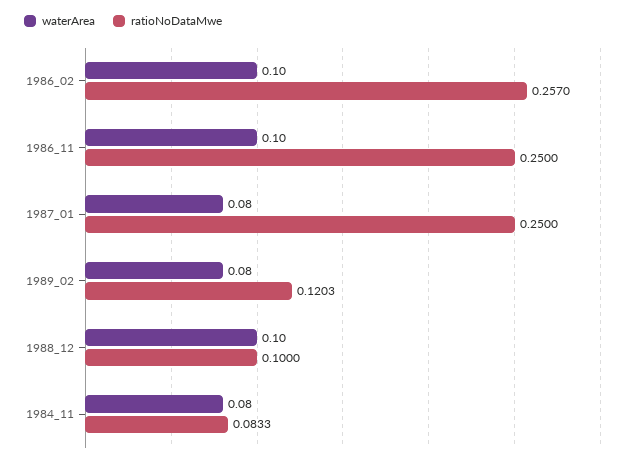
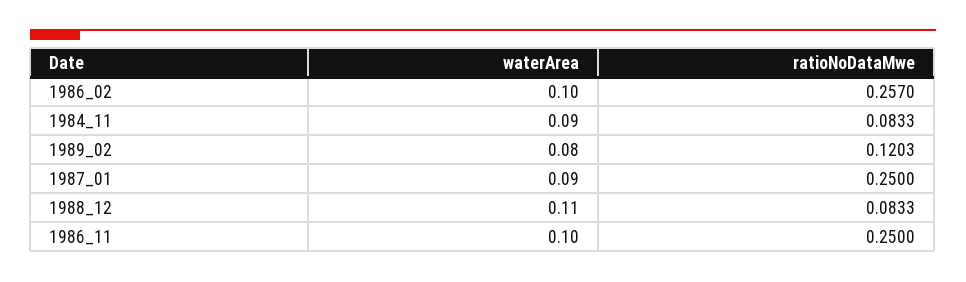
  {
    "waterArea": {
      "1986_02": 0.1,
      "1986_11": 0.1,
-     "1987_01": 0.08,
+     "1987_01": 0.09,
      "1989_02": 0.08,
-     "1988_12": 0.1,
+     "1988_12": 0.11,
-     "1984_11": 0.08
+     "1984_11": 0.09
    },
    "ratioNoDataMwe": {
      "1986_02": 0.257,
      "1986_11": 0.25,
      "1987_01": 0.25,
      "1989_02": 0.1203,
-     "1988_12": 0.1,
+     "1988_12": 0.0833,
      "1984_11": 0.0833
    }
  }

